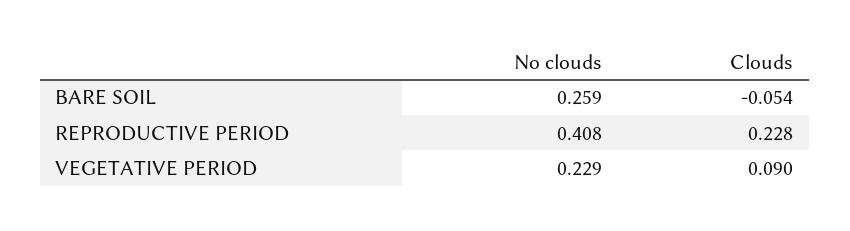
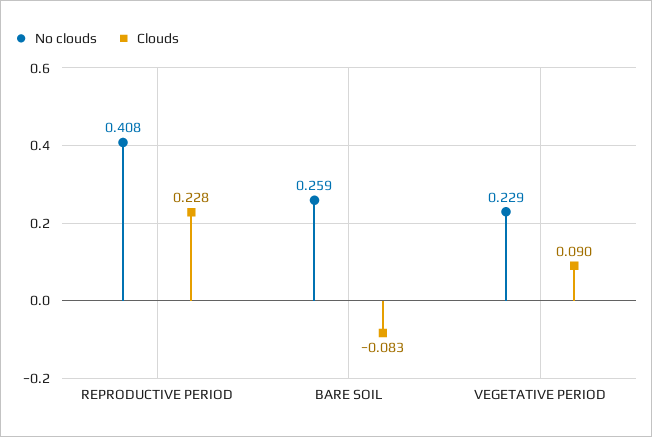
  {
    "No clouds": {
      "BARE SOIL": 0.259,
      "REPRODUCTIVE PERIOD": 0.408,
      "VEGETATIVE PERIOD": 0.229
    },
    "Clouds": {
-     "BARE SOIL": -0.054,
+     "BARE SOIL": -0.083,
      "REPRODUCTIVE PERIOD": 0.228,
      "VEGETATIVE PERIOD": 0.09
    }
  }

